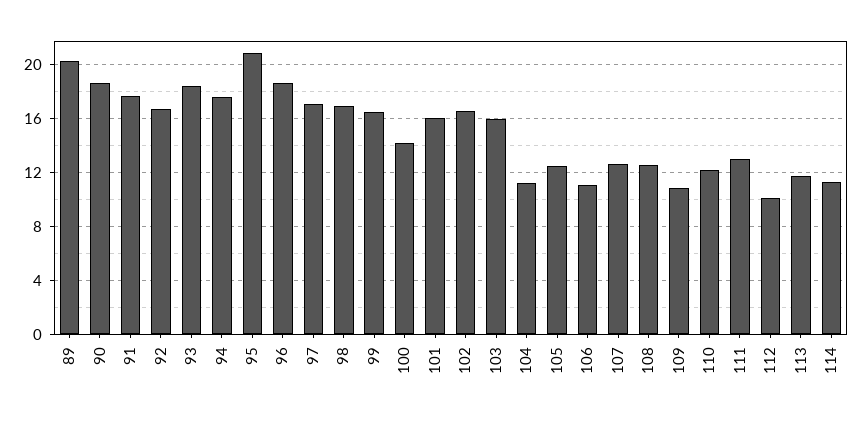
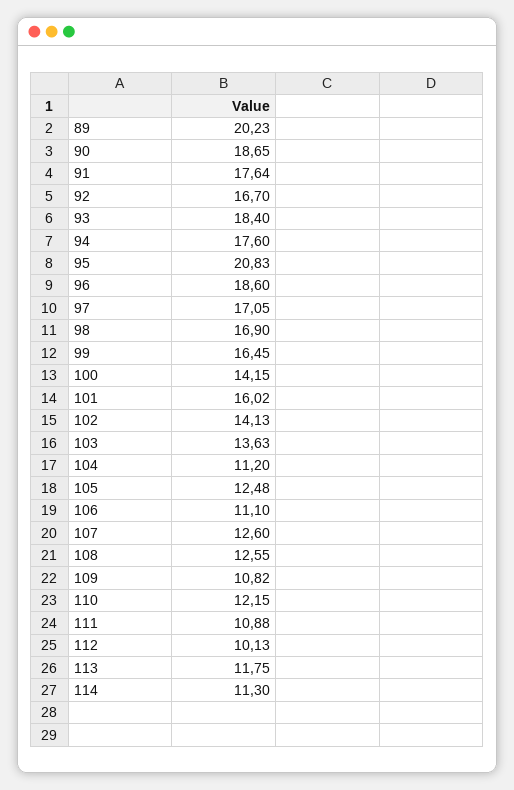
  {
    "89": 20.23,
    "90": 18.65,
    "91": 17.64,
    "92": 16.7,
    "93": 18.4,
    "94": 17.6,
    "95": 20.83,
    "96": 18.6,
    "97": 17.05,
    "98": 16.9,
    "99": 16.45,
    "100": 14.15,
    "101": 16.02,
-   "102": 16.5,
+   "102": 14.13,
-   "103": 16,
+   "103": 13.63,
    "104": 11.2,
    "105": 12.48,
    "106": 11.1,
    "107": 12.6,
    "108": 12.55,
    "109": 10.82,
    "110": 12.15,
-   "111": 13,
+   "111": 10.88,
    "112": 10.13,
    "113": 11.75,
    "114": 11.3
  }

